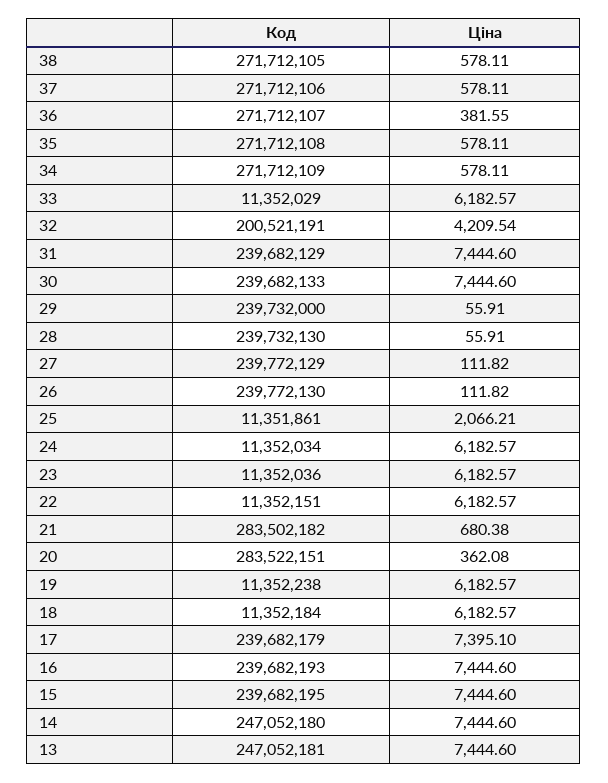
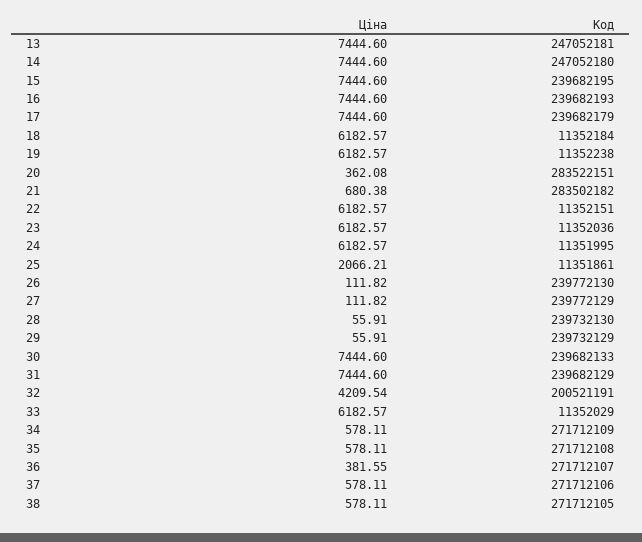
  {
    "Код": {
      "38": 271712105,
      "37": 271712106,
      "36": 271712107,
      "35": 271712108,
      "34": 271712109,
      "33": 11352029,
      "32": 200521191,
      "31": 239682129,
      "30": 239682133,
-     "29": 239732000,
+     "29": 239732129,
      "28": 239732130,
      "27": 239772129,
      "26": 239772130,
      "25": 11351861,
-     "24": 11352034,
+     "24": 11351995,
      "23": 11352036,
      "22": 11352151,
      "21": 283502182,
      "20": 283522151,
      "19": 11352238,
      "18": 11352184,
      "17": 239682179,
      "16": 239682193,
      "15": 239682195,
      "14": 247052180,
      "13": 247052181
    },
    "Ціна": {
      "38": 578.11,
      "37": 578.11,
      "36": 381.55,
      "35": 578.11,
      "34": 578.11,
      "33": 6182.57,
      "32": 4209.54,
      "31": 7444.6,
      "30": 7444.6,
      "29": 55.91,
      "28": 55.91,
      "27": 111.82,
      "26": 111.82,
      "25": 2066.21,
      "24": 6182.57,
      "23": 6182.57,
      "22": 6182.57,
      "21": 680.38,
      "20": 362.08,
      "19": 6182.57,
      "18": 6182.57,
-     "17": 7395.1,
+     "17": 7444.6,
      "16": 7444.6,
      "15": 7444.6,
      "14": 7444.6,
      "13": 7444.6
    }
  }

